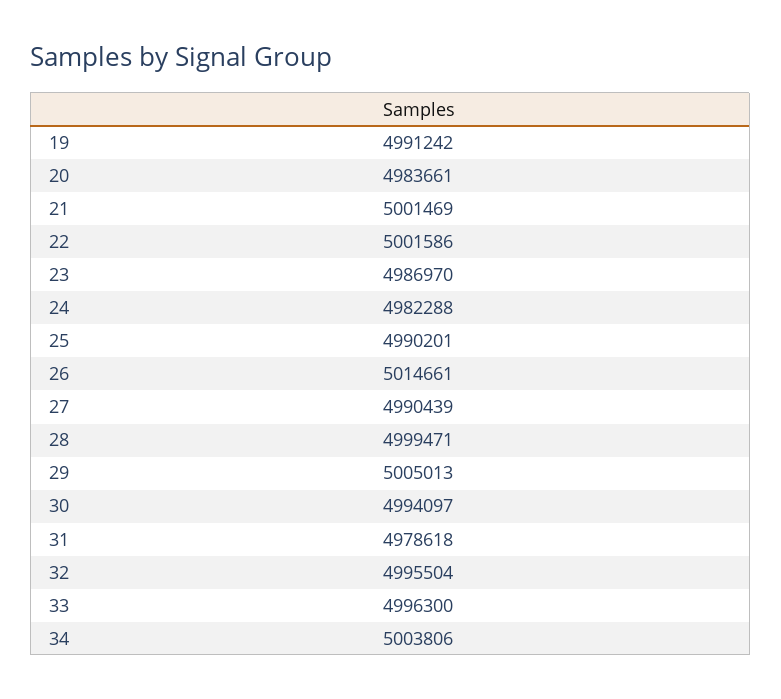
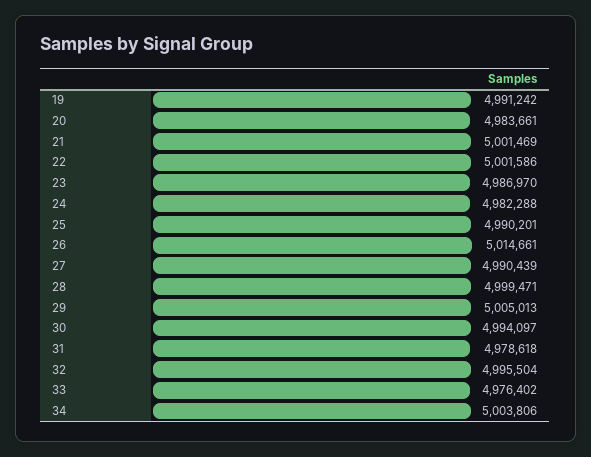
  {
    "19": 4991242,
    "20": 4983661,
    "21": 5001469,
    "22": 5001586,
    "23": 4986970,
    "24": 4982288,
    "25": 4990201,
    "26": 5014661,
    "27": 4990439,
    "28": 4999471,
    "29": 5005013,
    "30": 4994097,
    "31": 4978618,
    "32": 4995504,
-   "33": 4996300,
+   "33": 4976402,
    "34": 5003806
  }

